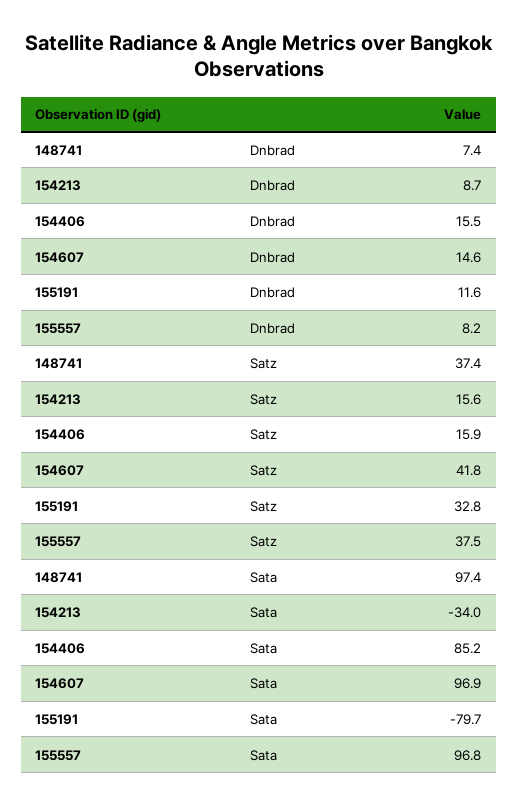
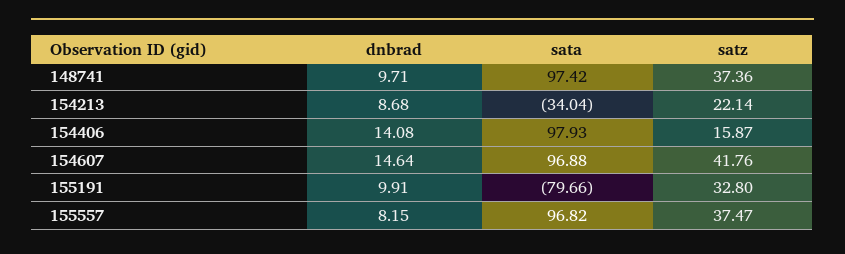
  {
    "148741": {
-     "Dnbrad": 7.4,
+     "Dnbrad": 9.71,
      "Satz": 37.36,
      "Sata": 97.42
    },
    "154213": {
      "Dnbrad": 8.68,
-     "Satz": 15.6,
+     "Satz": 22.14,
      "Sata": -34.04
    },
    "154406": {
-     "Dnbrad": 15.5,
+     "Dnbrad": 14.08,
      "Satz": 15.87,
-     "Sata": 85.2
+     "Sata": 97.93
    },
    "154607": {
      "Dnbrad": 14.64,
      "Satz": 41.76,
      "Sata": 96.88
    },
    "155191": {
-     "Dnbrad": 11.6,
+     "Dnbrad": 9.91,
      "Satz": 32.8,
      "Sata": -79.66
    },
    "155557": {
      "Dnbrad": 8.15,
      "Satz": 37.47,
      "Sata": 96.82
    }
  }

